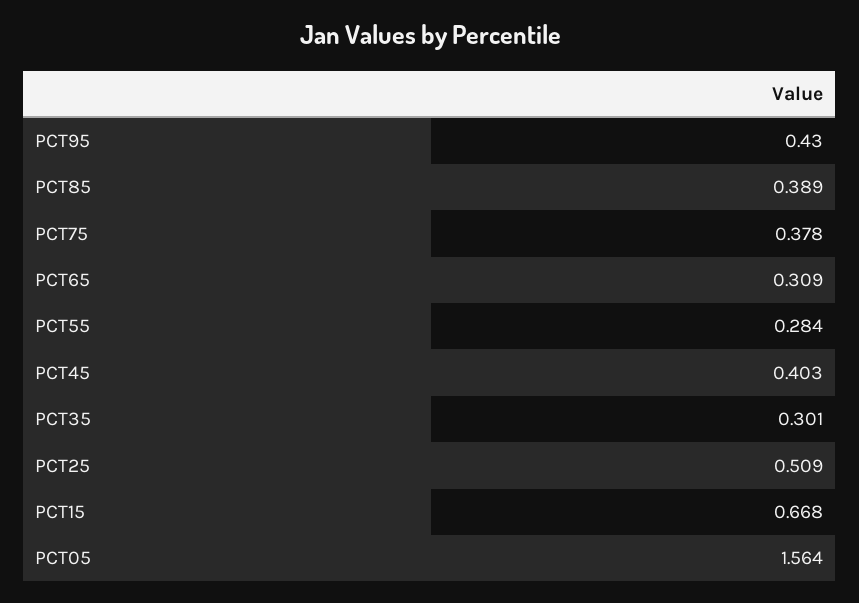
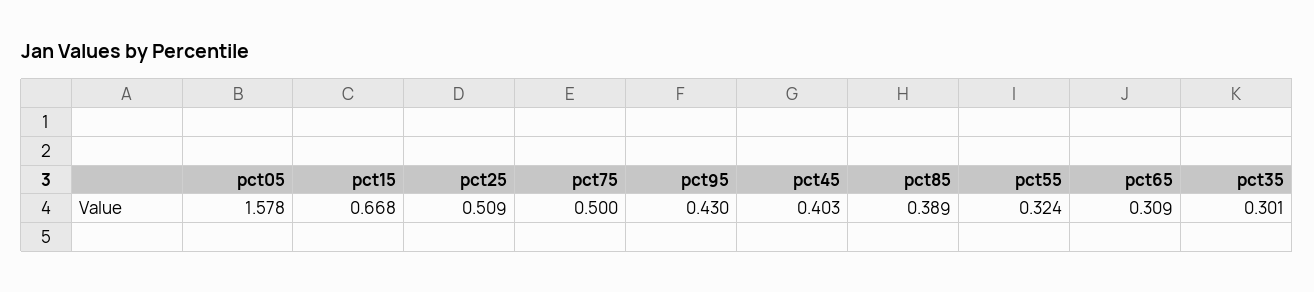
  {
    "PCT95": 0.43,
    "PCT85": 0.389,
-   "PCT75": 0.378,
+   "PCT75": 0.5,
    "PCT65": 0.309,
-   "PCT55": 0.284,
+   "PCT55": 0.324,
    "PCT45": 0.403,
    "PCT35": 0.301,
    "PCT25": 0.509,
    "PCT15": 0.668,
-   "PCT05": 1.564
+   "PCT05": 1.578
  }

